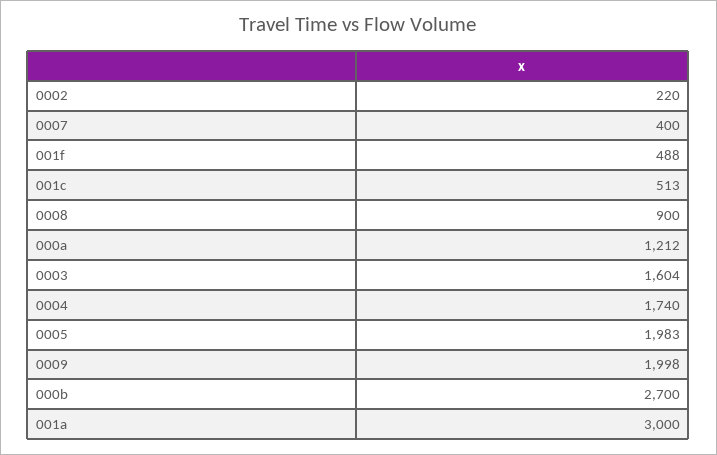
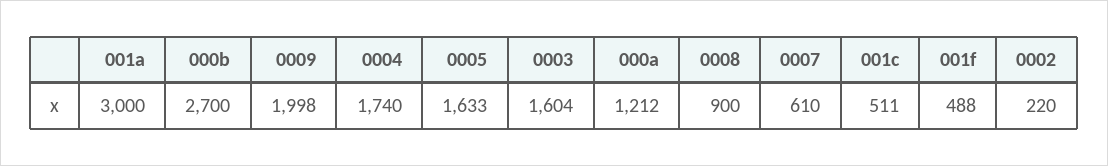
  {
    "0002": 220,
-   "0007": 400,
+   "0007": 610,
    "001f": 488,
-   "001c": 513,
+   "001c": 511,
    "0008": 900,
    "000a": 1212,
    "0003": 1604,
    "0004": 1740,
-   "0005": 1983,
+   "0005": 1633,
    "0009": 1998,
    "000b": 2700,
    "001a": 3000
  }

